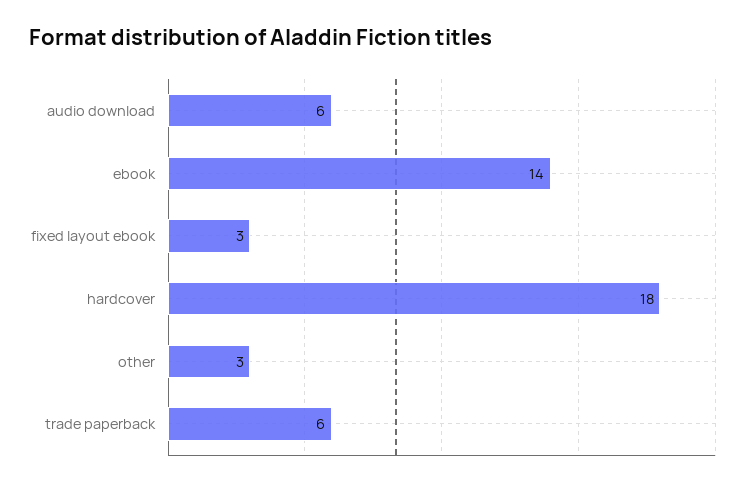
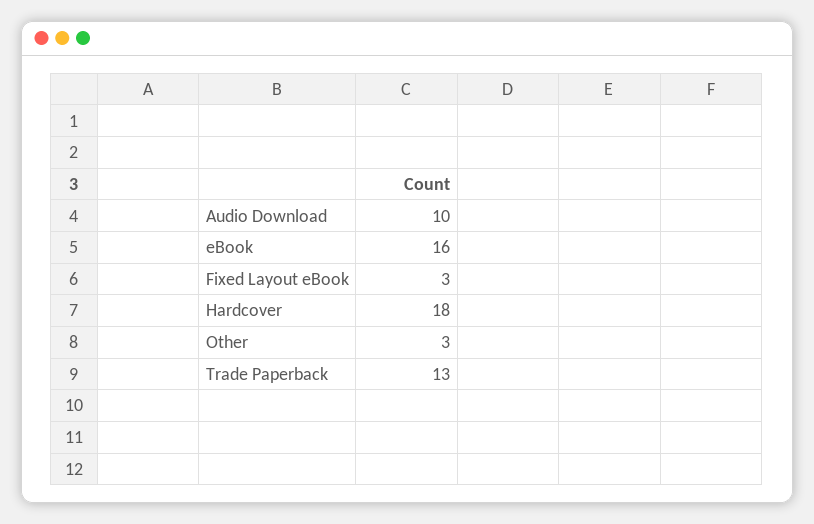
  {
-   "audio download": 6,
+   "audio download": 10,
-   "ebook": 14,
+   "ebook": 16,
    "fixed layout ebook": 3,
    "hardcover": 18,
    "other": 3,
-   "trade paperback": 6
+   "trade paperback": 13
  }

